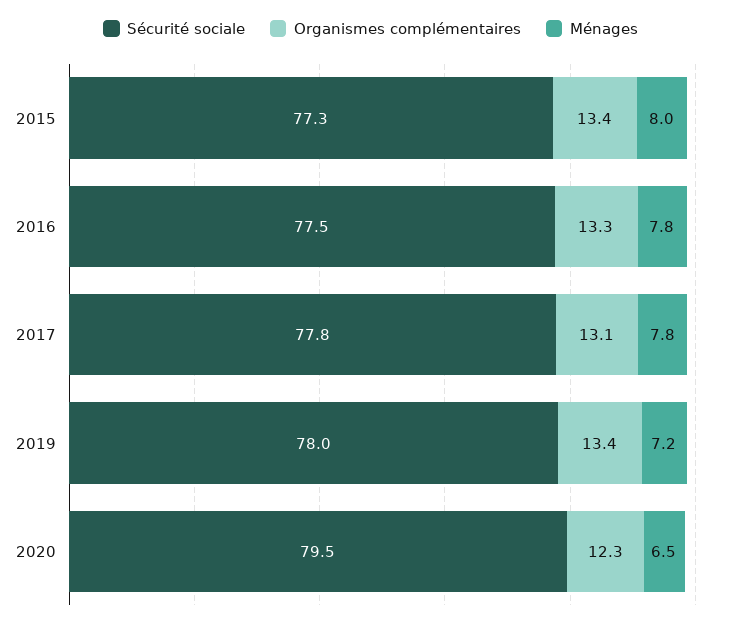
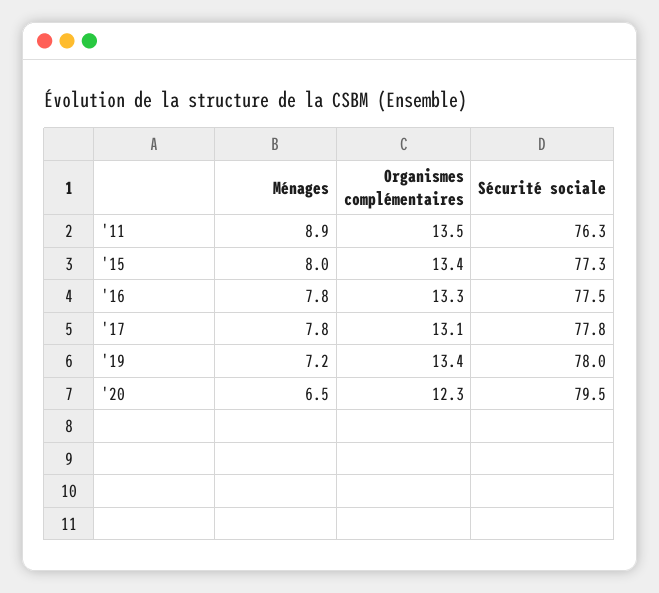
  {
    "Sécurité sociale": {
      "2015": 77.3,
      "2016": 77.5,
      "2017": 77.8,
      "2019": 78,
-     "2020": 79.5
+     "2020": 79.5,
+     "'11": 76.3
    },
    "Organismes complémentaires": {
      "2015": 13.4,
      "2016": 13.3,
      "2017": 13.1,
      "2019": 13.4,
-     "2020": 12.3
+     "2020": 12.3,
+     "'11": 13.5
    },
    "Ménages": {
      "2015": 8,
      "2016": 7.8,
      "2017": 7.8,
      "2019": 7.2,
-     "2020": 6.5
+     "2020": 6.5,
+     "'11": 8.9
    }
  }

